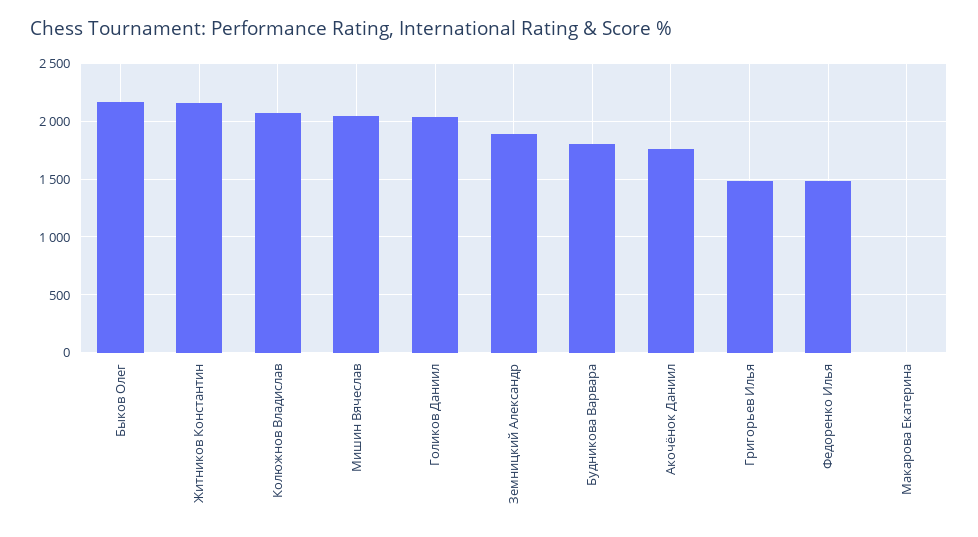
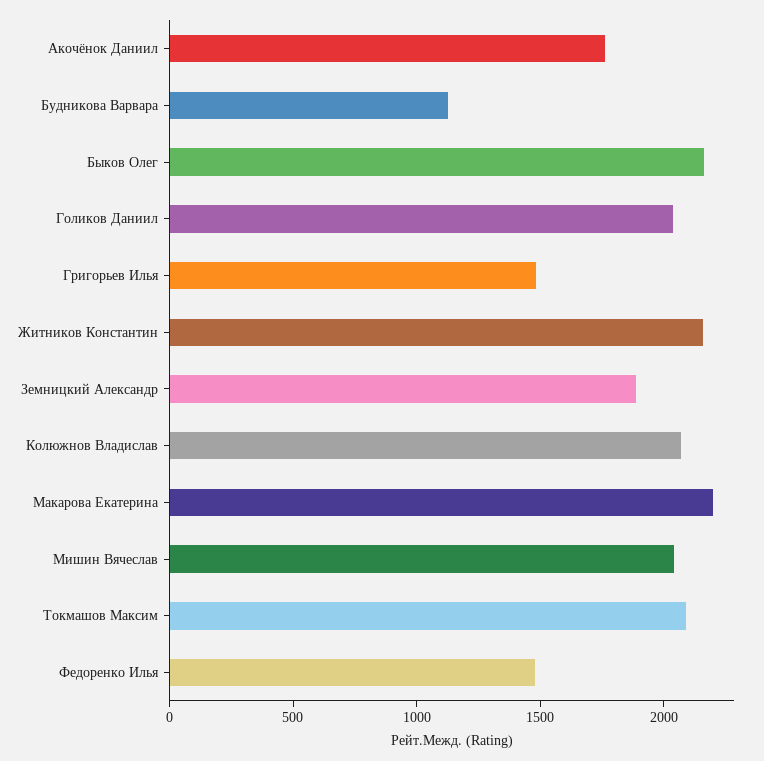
  {
    "Быков Олег": 2200,
    "Житников Константин": 2200,
    "Колюжнов Владислав": 2100,
    "Мишин Вячеслав": 2000,
    "Голиков Даниил": 2000,
    "Земницкий Александр": 1900,
-   "Будникова Варвара": 1800,
+   "Будникова Варвара": 1100,
    "Акочёнок Даниил": 1800,
    "Григорьев Илья": 1500,
    "Федоренко Илья": 1500,
-   "Макарова Екатерина": 0
+   "Макарова Екатерина": 2200,
+   "Токмашов Максим": 2100
  }

